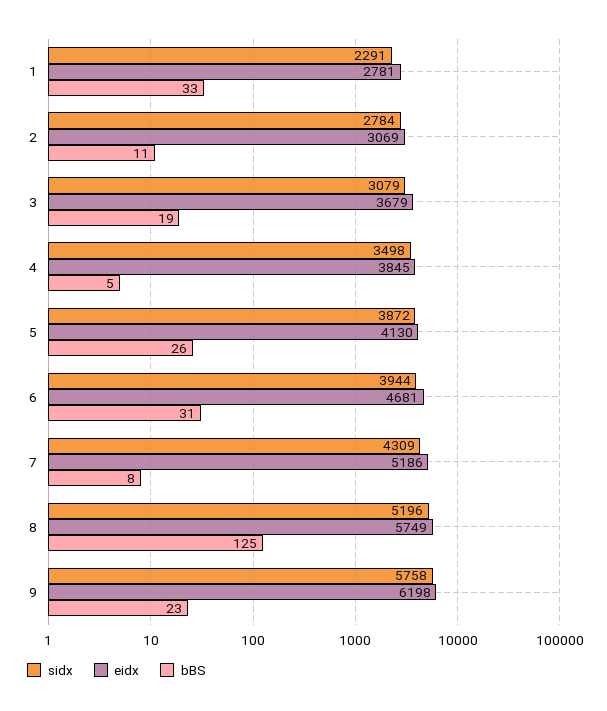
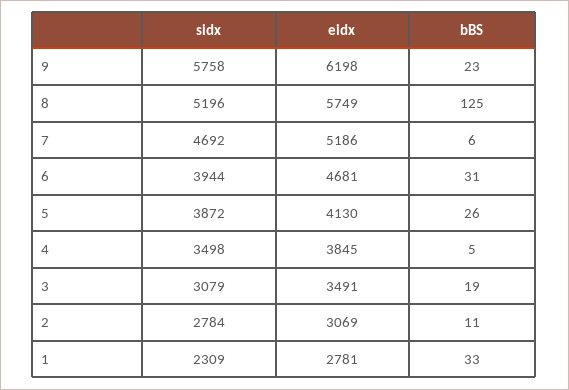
  {
    "sidx": {
-     "1": 2291,
+     "1": 2309,
      "2": 2784,
      "3": 3079,
      "4": 3498,
      "5": 3872,
      "6": 3944,
-     "7": 4309,
+     "7": 4692,
      "8": 5196,
      "9": 5758
    },
    "eidx": {
      "1": 2781,
      "2": 3069,
-     "3": 3679,
+     "3": 3491,
      "4": 3845,
      "5": 4130,
      "6": 4681,
      "7": 5186,
      "8": 5749,
      "9": 6198
    },
    "bBS": {
      "1": 33,
      "2": 11,
      "3": 19,
      "4": 5,
      "5": 26,
      "6": 31,
-     "7": 8,
+     "7": 6,
      "8": 125,
      "9": 23
    }
  }

